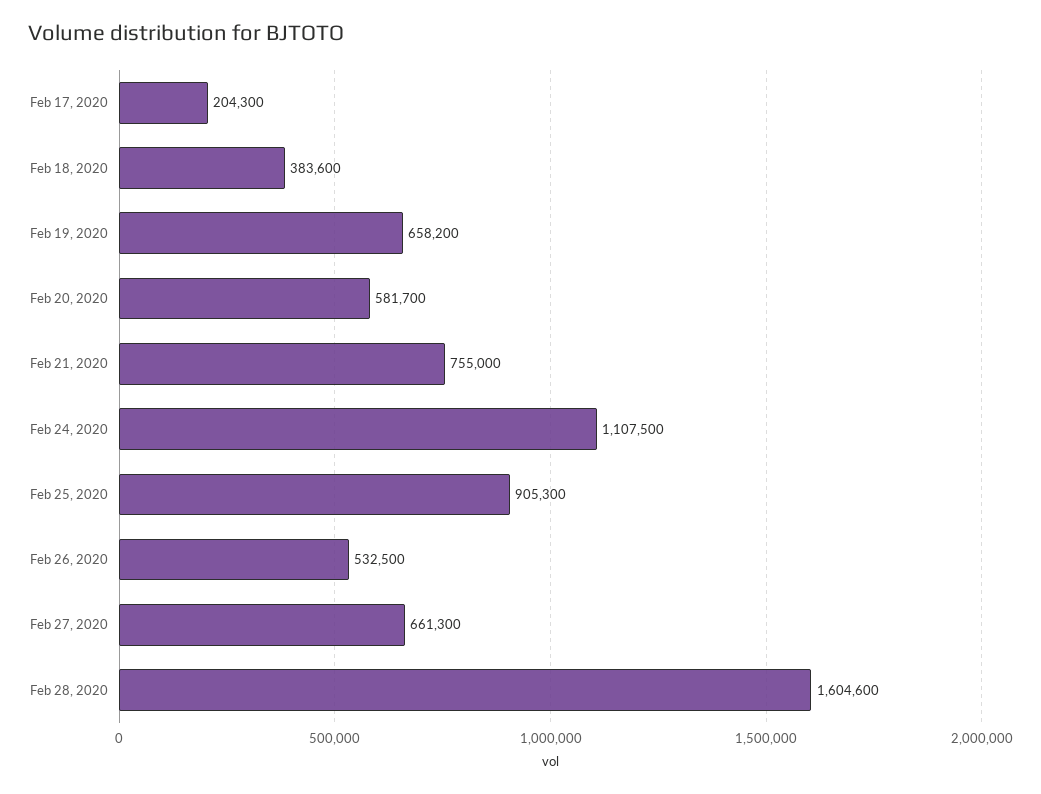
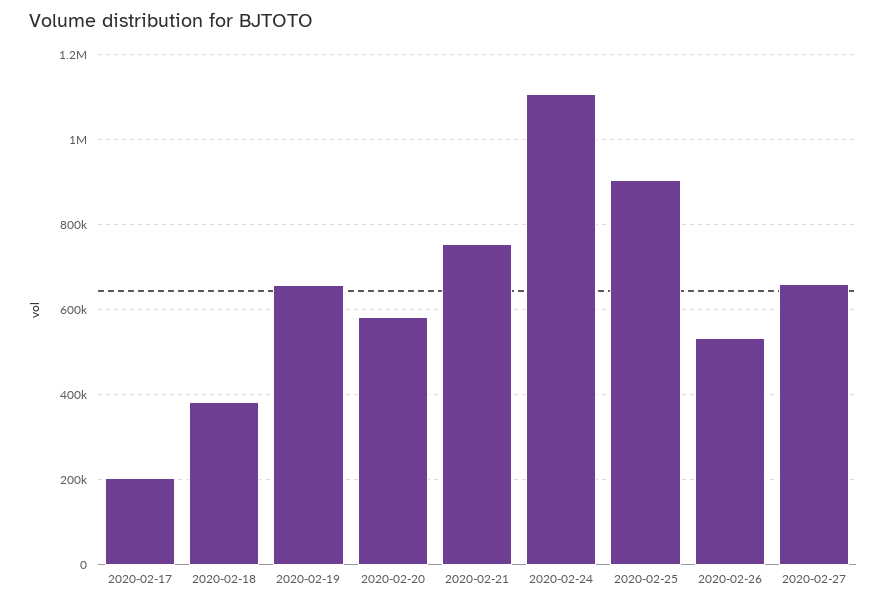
  {
    "Feb 17, 2020": 204300,
    "Feb 18, 2020": 383600,
    "Feb 19, 2020": 658200,
    "Feb 20, 2020": 581700,
    "Feb 21, 2020": 755000,
    "Feb 24, 2020": 1107500,
    "Feb 25, 2020": 905300,
    "Feb 26, 2020": 532500,
-   "Feb 27, 2020": 661300,
+   "Feb 27, 2020": 661300
-   "Feb 28, 2020": 1604600
  }

